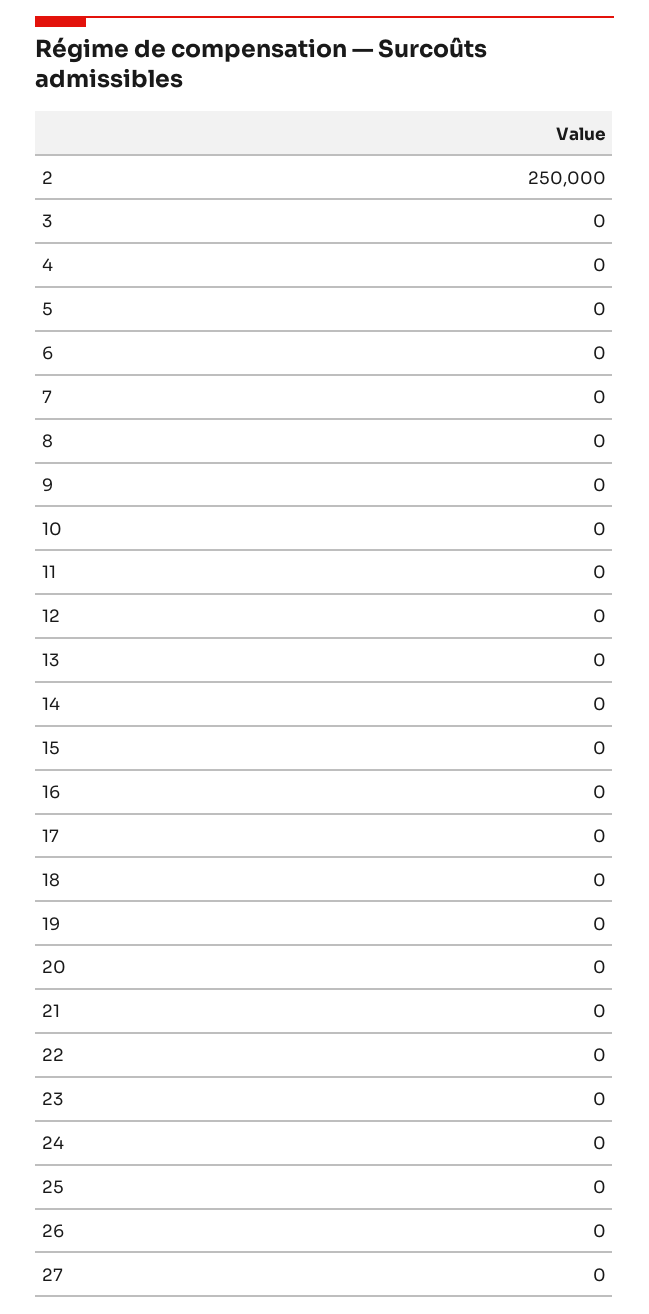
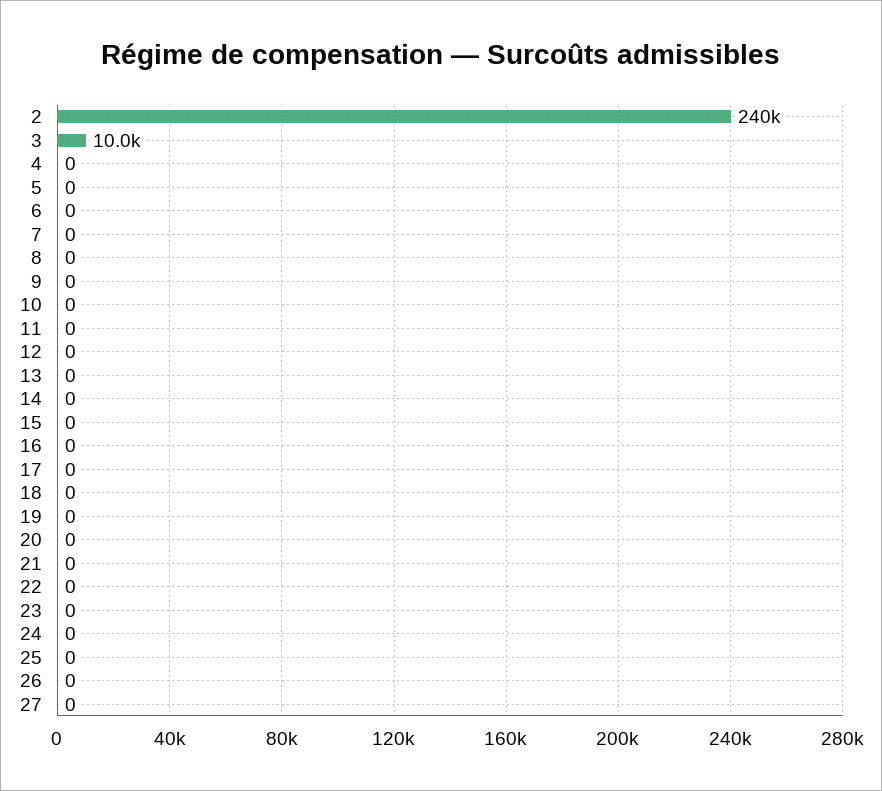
  {
-   "2": 250000,
+   "2": 240000,
-   "3": 0,
+   "3": 10000,
    "4": 0,
    "5": 0,
    "6": 0,
    "7": 0,
    "8": 0,
    "9": 0,
    "10": 0,
    "11": 0,
    "12": 0,
    "13": 0,
    "14": 0,
    "15": 0,
    "16": 0,
    "17": 0,
    "18": 0,
    "19": 0,
    "20": 0,
    "21": 0,
    "22": 0,
    "23": 0,
    "24": 0,
    "25": 0,
    "26": 0,
    "27": 0
  }

